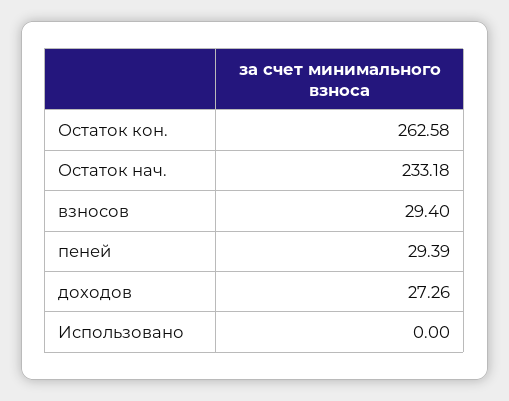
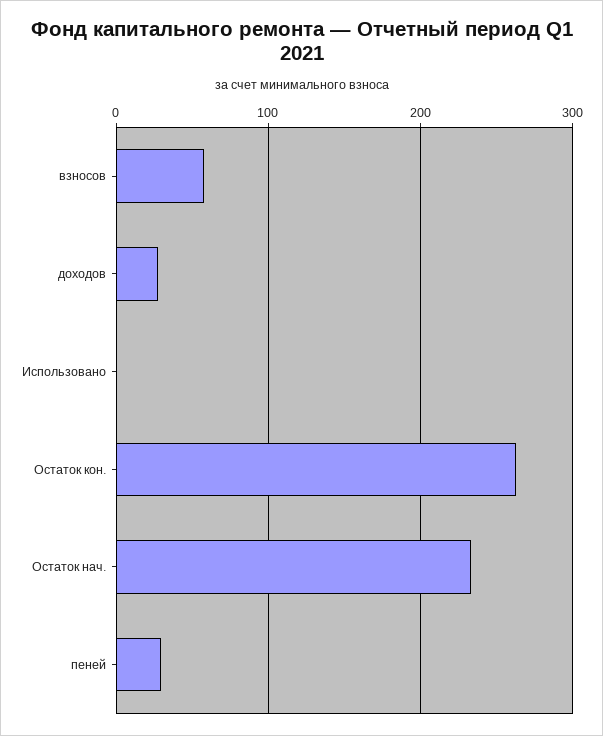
  {
    "Остаток кон.": 262.58,
    "Остаток нач.": 233.18,
-   "взносов": 29.4,
+   "взносов": 60,
    "пеней": 29.39,
    "доходов": 27.26,
    "Использовано": 0
  }

